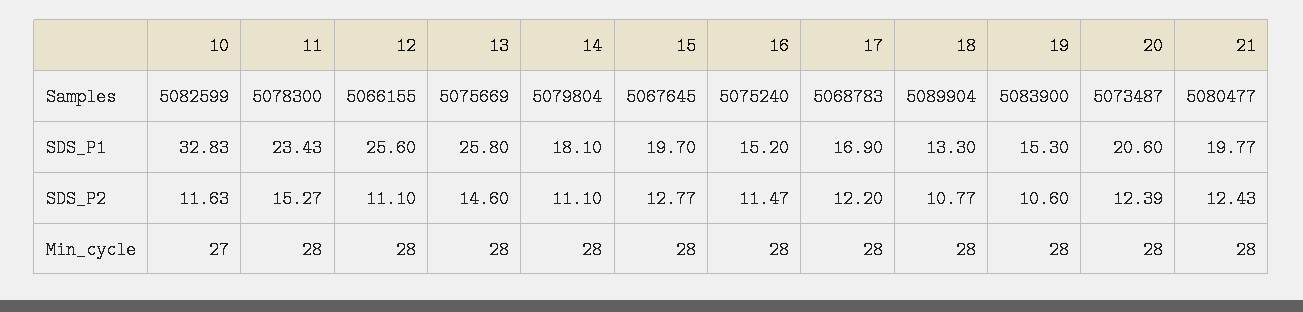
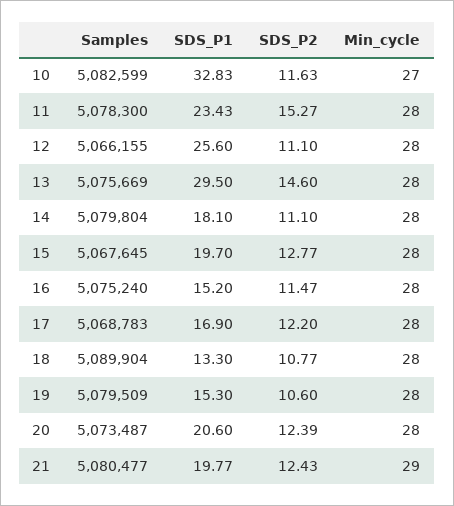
  {
    "10": {
      "Samples": 5082599,
      "SDS_P1": 32.83,
      "SDS_P2": 11.63,
      "Min_cycle": 27
    },
    "11": {
      "Samples": 5078300,
      "SDS_P1": 23.43,
      "SDS_P2": 15.27,
      "Min_cycle": 28
    },
    "12": {
      "Samples": 5066155,
      "SDS_P1": 25.6,
      "SDS_P2": 11.1,
      "Min_cycle": 28
    },
    "13": {
      "Samples": 5075669,
-     "SDS_P1": 25.8,
+     "SDS_P1": 29.5,
      "SDS_P2": 14.6,
      "Min_cycle": 28
    },
    "14": {
      "Samples": 5079804,
      "SDS_P1": 18.1,
      "SDS_P2": 11.1,
      "Min_cycle": 28
    },
    "15": {
      "Samples": 5067645,
      "SDS_P1": 19.7,
      "SDS_P2": 12.77,
      "Min_cycle": 28
    },
    "16": {
      "Samples": 5075240,
      "SDS_P1": 15.2,
      "SDS_P2": 11.47,
      "Min_cycle": 28
    },
    "17": {
      "Samples": 5068783,
      "SDS_P1": 16.9,
      "SDS_P2": 12.2,
      "Min_cycle": 28
    },
    "18": {
      "Samples": 5089904,
      "SDS_P1": 13.3,
      "SDS_P2": 10.77,
      "Min_cycle": 28
    },
    "19": {
-     "Samples": 5083900,
+     "Samples": 5079509,
      "SDS_P1": 15.3,
      "SDS_P2": 10.6,
      "Min_cycle": 28
    },
    "20": {
      "Samples": 5073487,
      "SDS_P1": 20.6,
      "SDS_P2": 12.39,
      "Min_cycle": 28
    },
    "21": {
      "Samples": 5080477,
      "SDS_P1": 19.77,
      "SDS_P2": 12.43,
-     "Min_cycle": 28
+     "Min_cycle": 29
    }
  }

